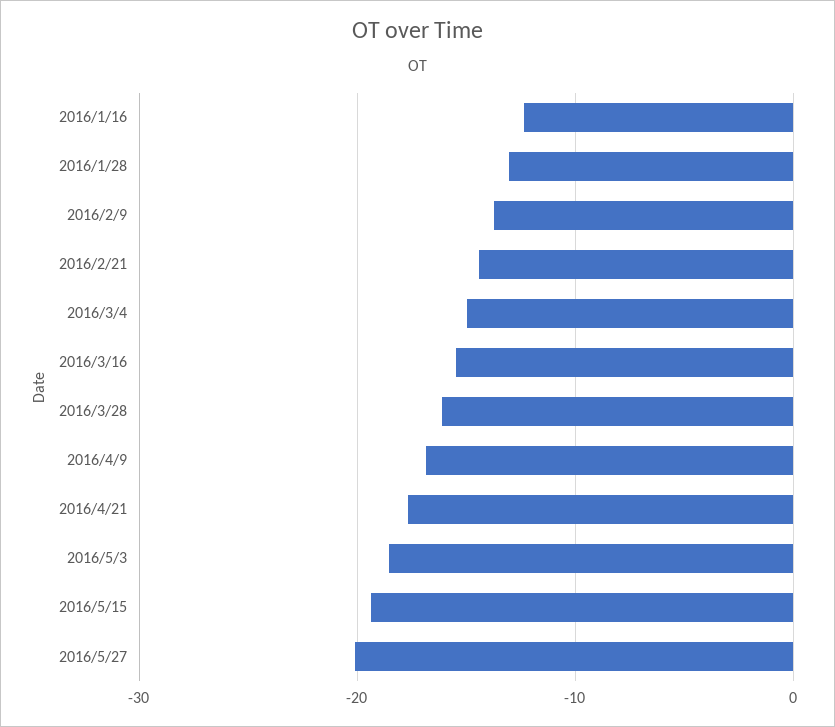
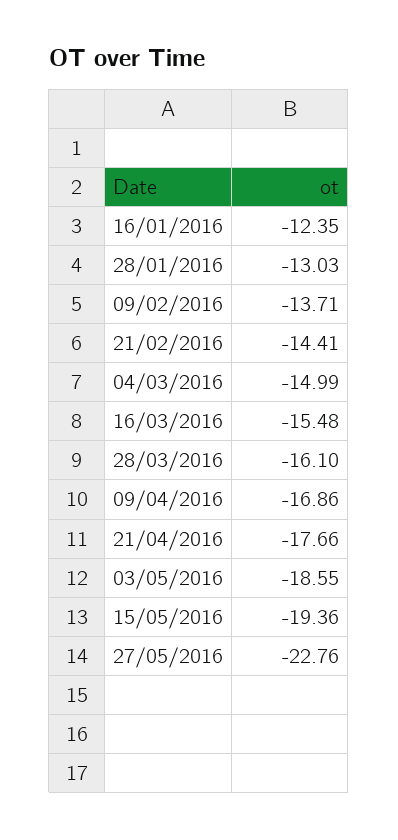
  {
    "2016/1/16": -12.35,
    "2016/1/28": -13.03,
    "2016/2/9": -13.71,
    "2016/2/21": -14.41,
    "2016/3/4": -14.99,
    "2016/3/16": -15.48,
    "2016/3/28": -16.1,
    "2016/4/9": -16.86,
    "2016/4/21": -17.66,
    "2016/5/3": -18.55,
    "2016/5/15": -19.36,
-   "2016/5/27": -20
+   "2016/5/27": -22.76
  }

